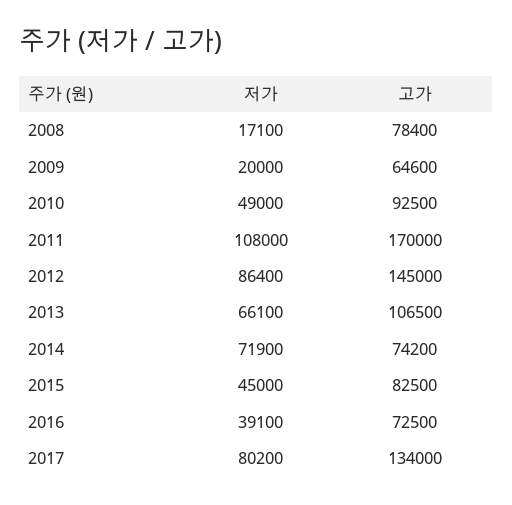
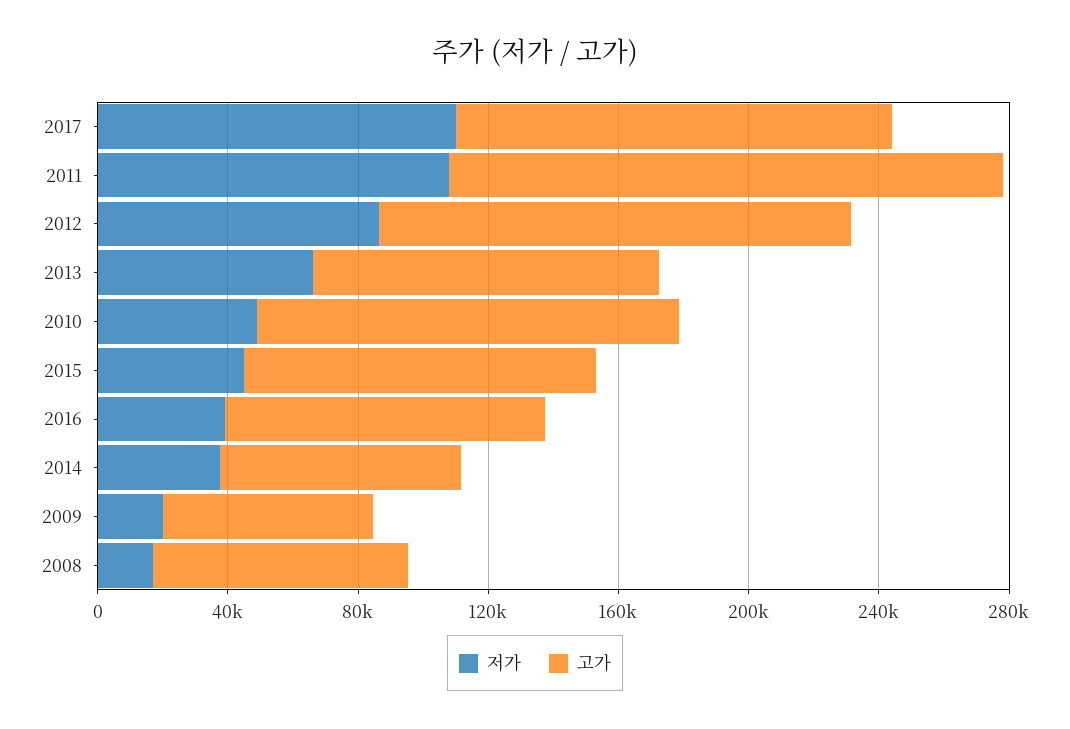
  {
    "저가": {
      "2008": 17100,
      "2009": 20000,
      "2010": 49000,
      "2011": 108000,
      "2012": 86400,
      "2013": 66100,
-     "2014": 71900,
+     "2014": 40000,
      "2015": 45000,
      "2016": 39100,
-     "2017": 80200
+     "2017": 110000
    },
    "고가": {
      "2008": 78400,
      "2009": 64600,
-     "2010": 92500,
+     "2010": 130000,
      "2011": 170000,
      "2012": 145000,
      "2013": 106500,
      "2014": 74200,
-     "2015": 82500,
+     "2015": 110000,
-     "2016": 72500,
+     "2016": 100000,
      "2017": 134000
    }
  }

